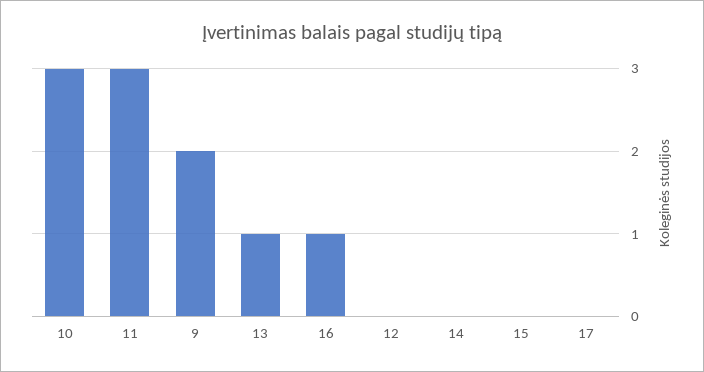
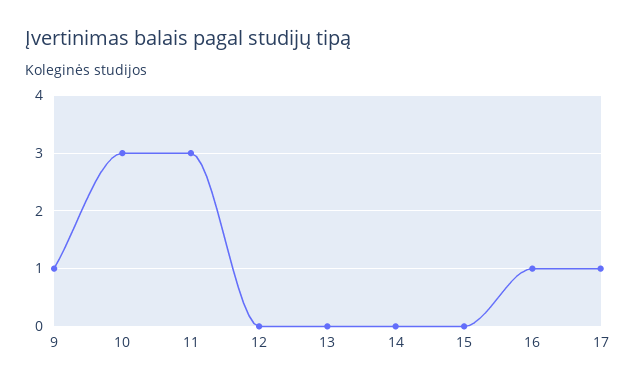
  {
    "10": 3,
    "11": 3,
-   "9": 2,
+   "9": 1,
-   "13": 1,
+   "13": 0,
    "16": 1,
    "12": 0,
    "14": 0,
    "15": 0,
-   "17": 0
+   "17": 1
  }

